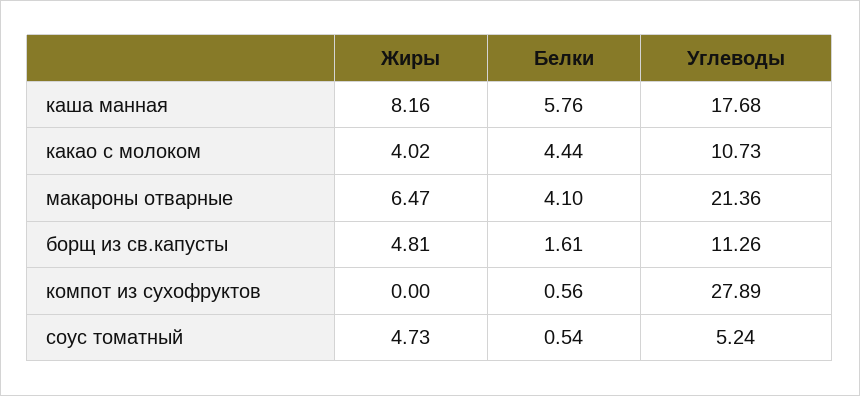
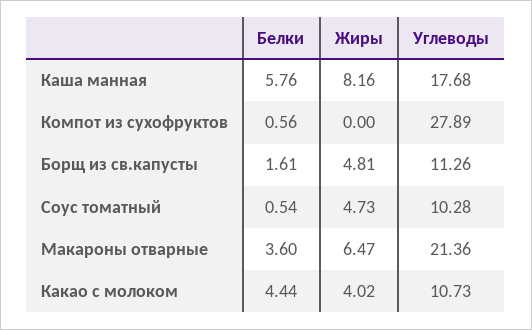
  {
    "Жиры": {
      "каша манная": 8.16,
      "какао с молоком": 4.02,
      "макароны отварные": 6.47,
      "борщ из св.капусты": 4.81,
      "компот из сухофруктов": 0,
      "соус томатный": 4.73
    },
    "Белки": {
      "каша манная": 5.76,
      "какао с молоком": 4.44,
-     "макароны отварные": 4.1,
+     "макароны отварные": 3.6,
      "борщ из св.капусты": 1.61,
      "компот из сухофруктов": 0.56,
      "соус томатный": 0.54
    },
    "Углеводы": {
      "каша манная": 17.68,
      "какао с молоком": 10.73,
      "макароны отварные": 21.36,
      "борщ из св.капусты": 11.26,
      "компот из сухофруктов": 27.89,
-     "соус томатный": 5.24
+     "соус томатный": 10.28
    }
  }

